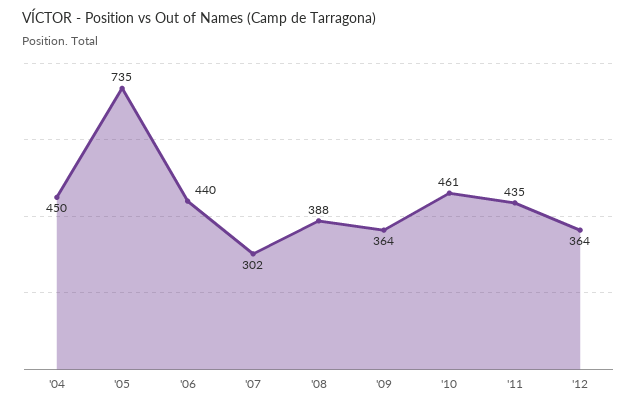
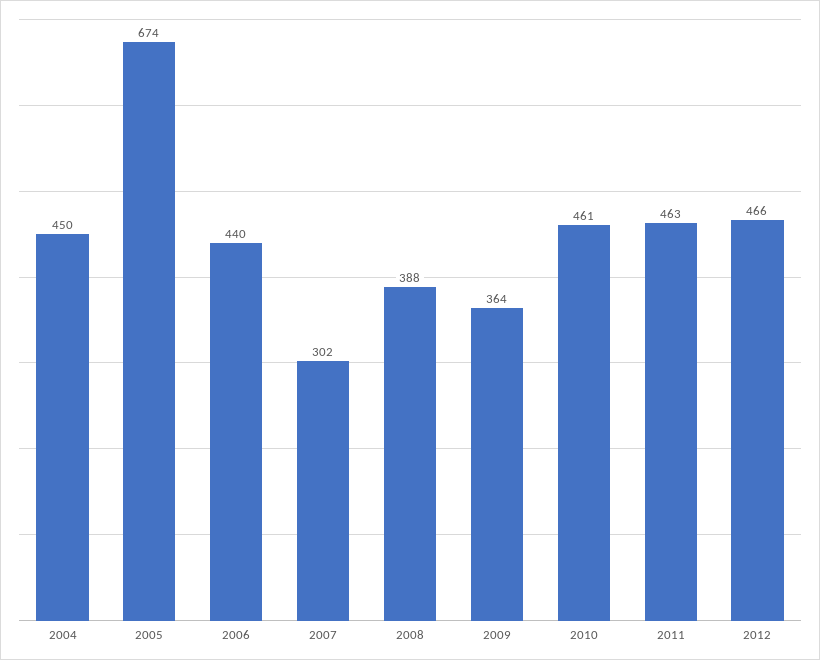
  {
    "'04": 450,
-   "'05": 735,
+   "'05": 674,
    "'06": 440,
    "'07": 302,
    "'08": 388,
    "'09": 364,
    "'10": 461,
-   "'11": 435,
+   "'11": 463,
-   "'12": 364
+   "'12": 466
  }

